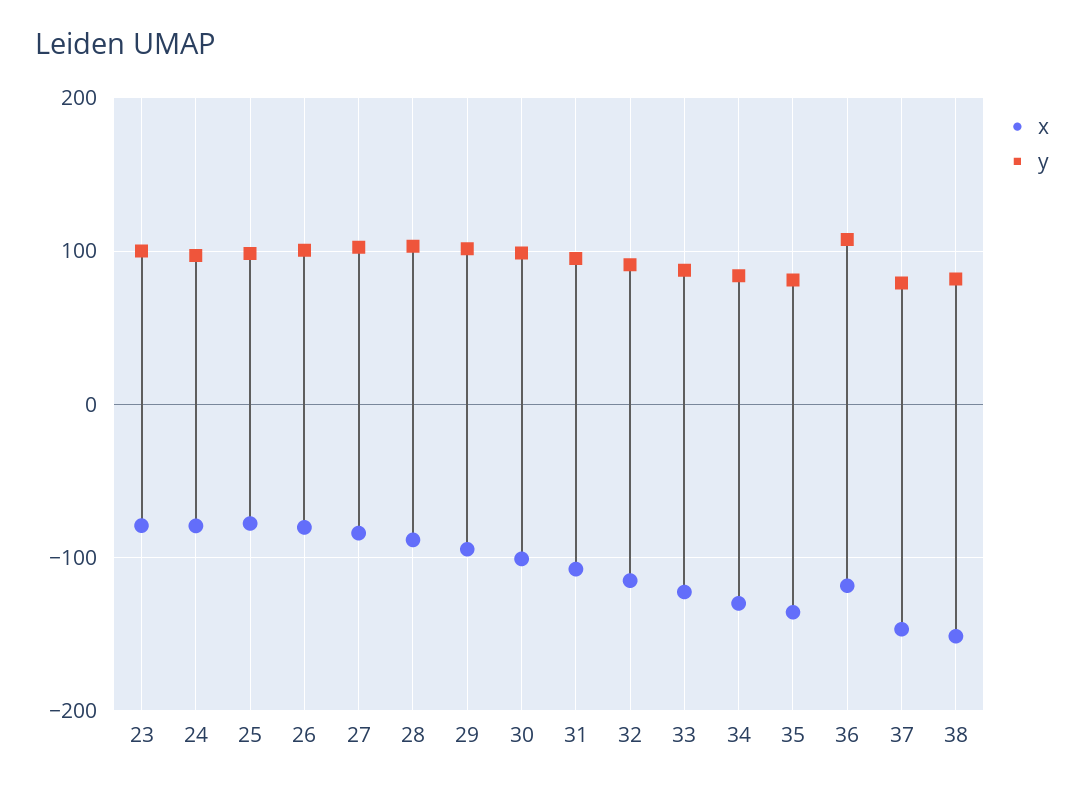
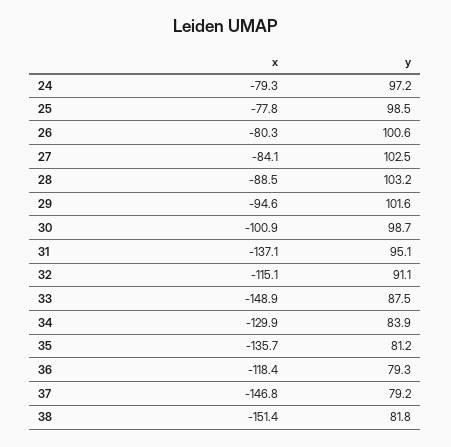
  {
    "x": {
-     "23": -80,
      "24": -79.3,
      "25": -77.8,
      "26": -80.3,
      "27": -84.1,
      "28": -88.5,
      "29": -94.6,
      "30": -100.9,
-     "31": -110,
+     "31": -137.1,
      "32": -115.1,
-     "33": -120,
+     "33": -148.9,
      "34": -129.9,
      "35": -135.7,
      "36": -118.4,
      "37": -146.8,
      "38": -151.4
    },
    "y": {
-     "23": 100,
      "24": 97.2,
      "25": 98.5,
      "26": 100.6,
      "27": 102.5,
      "28": 103.2,
      "29": 101.6,
      "30": 98.7,
      "31": 95.1,
      "32": 91.1,
      "33": 87.5,
      "34": 83.9,
      "35": 81.2,
-     "36": 110,
+     "36": 79.3,
      "37": 79.2,
      "38": 81.8
    }
  }

